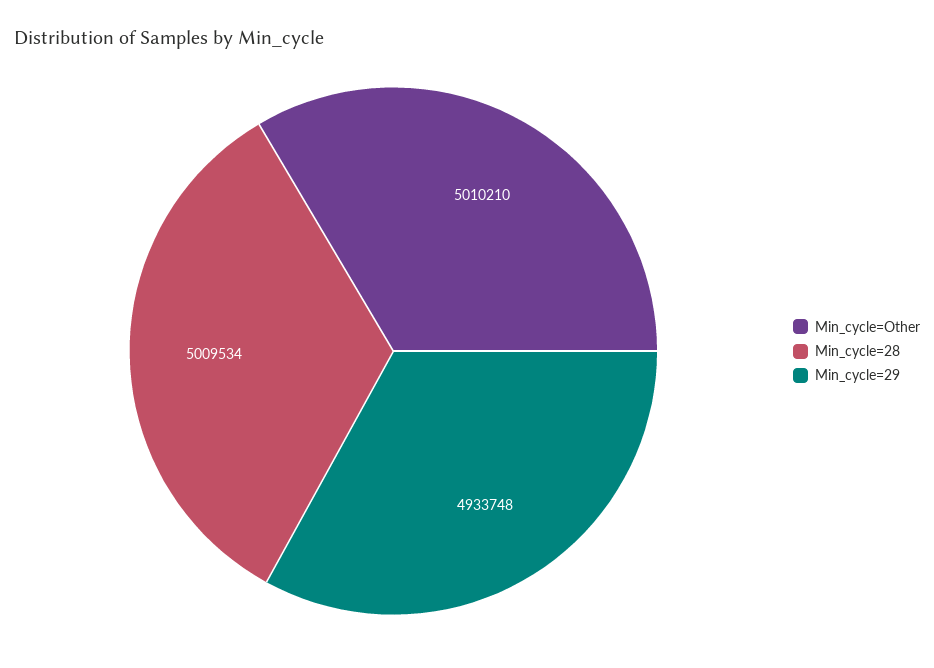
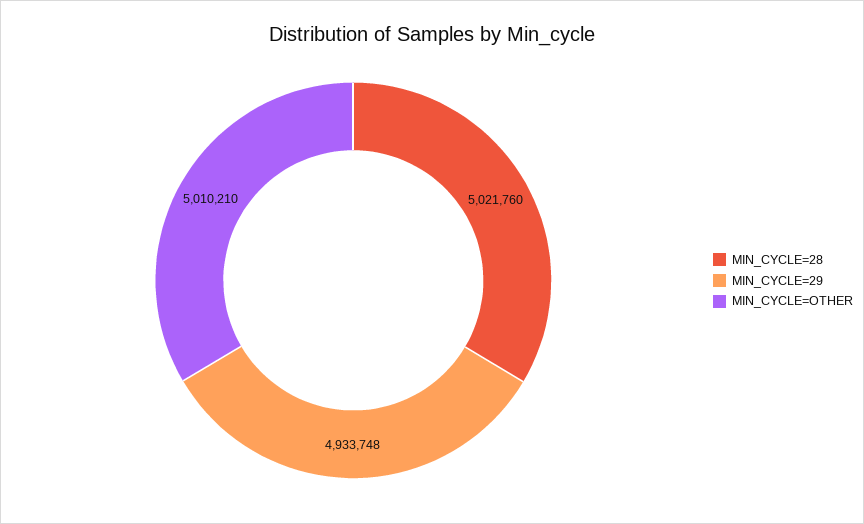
  {
    "Min_cycle=Other": 5010210,
-   "Min_cycle=28": 5009534,
+   "Min_cycle=28": 5021760,
    "Min_cycle=29": 4933748
  }

